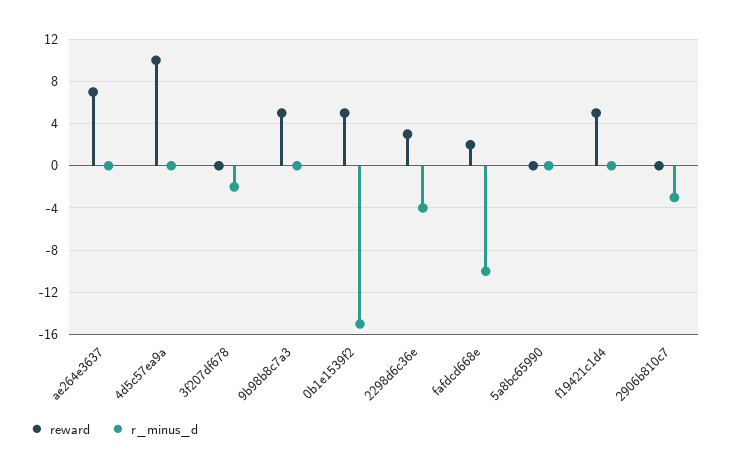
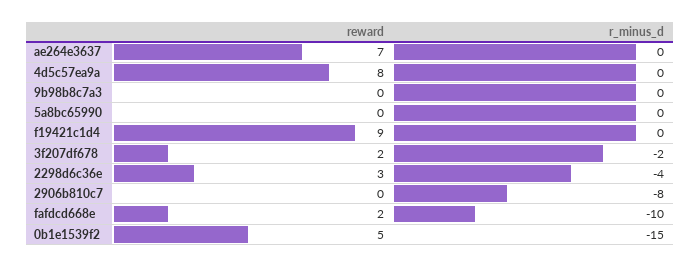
  {
    "reward": {
      "ae264e3637": 7,
-     "4d5c57ea9a": 10,
+     "4d5c57ea9a": 8,
-     "3f207df678": 0,
+     "3f207df678": 2,
-     "9b98b8c7a3": 5,
+     "9b98b8c7a3": 0,
      "0b1e1539f2": 5,
      "2298d6c36e": 3,
      "fafdcd668e": 2,
      "5a8bc65990": 0,
-     "f19421c1d4": 5,
+     "f19421c1d4": 9,
      "2906b810c7": 0
    },
    "r_minus_d": {
      "ae264e3637": 0,
      "4d5c57ea9a": 0,
      "3f207df678": -2,
      "9b98b8c7a3": 0,
      "0b1e1539f2": -15,
      "2298d6c36e": -4,
      "fafdcd668e": -10,
      "5a8bc65990": 0,
      "f19421c1d4": 0,
-     "2906b810c7": -3
+     "2906b810c7": -8
    }
  }

